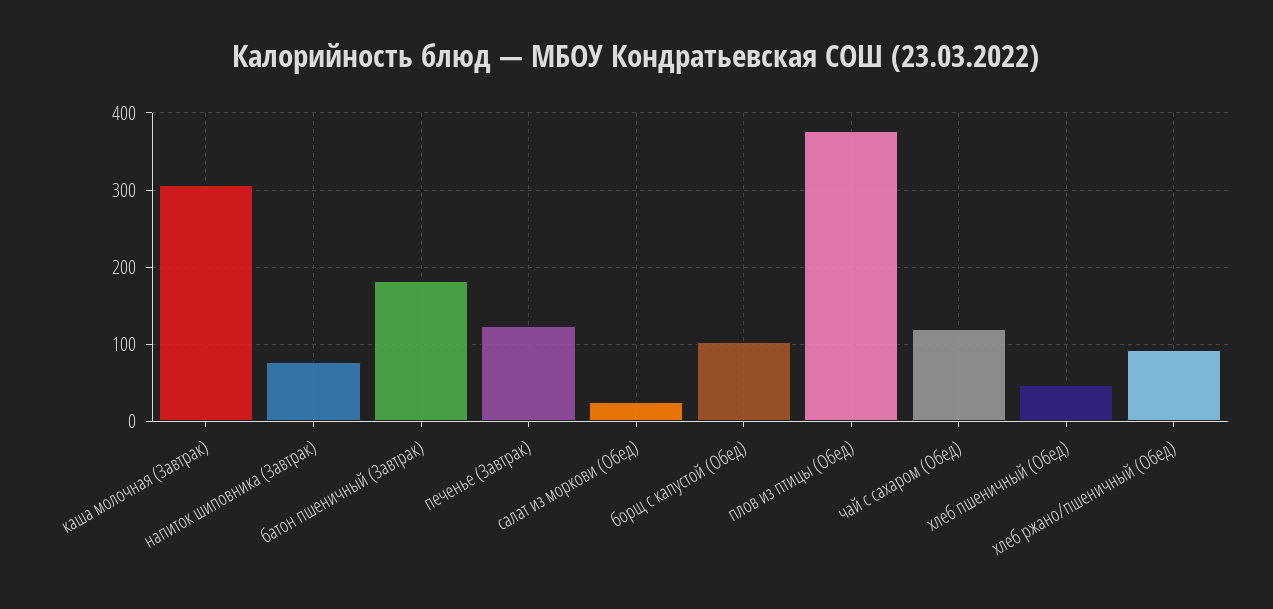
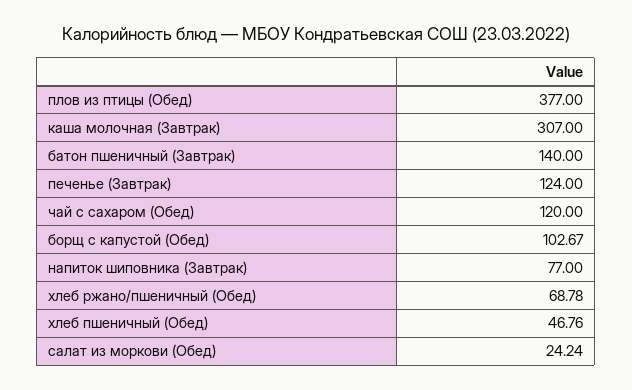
  {
    "каша молочная (Завтрак)": 307,
    "напиток шиповника (Завтрак)": 77,
-   "батон пшеничный (Завтрак)": 180,
+   "батон пшеничный (Завтрак)": 140,
    "печенье (Завтрак)": 124,
    "салат из моркови (Обед)": 24.24,
    "борщ с капустой (Обед)": 102.67,
    "плов из птицы (Обед)": 377,
    "чай с сахаром (Обед)": 120,
    "хлеб пшеничный (Обед)": 46.76,
-   "хлеб ржано/пшеничный (Обед)": 90
+   "хлеб ржано/пшеничный (Обед)": 68.78
  }

